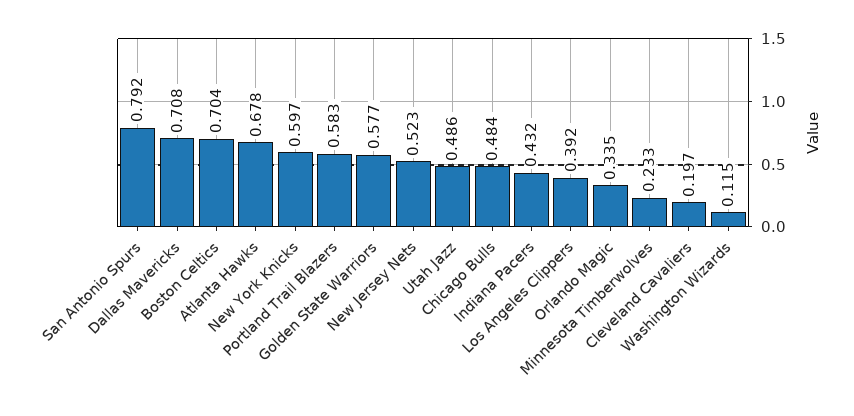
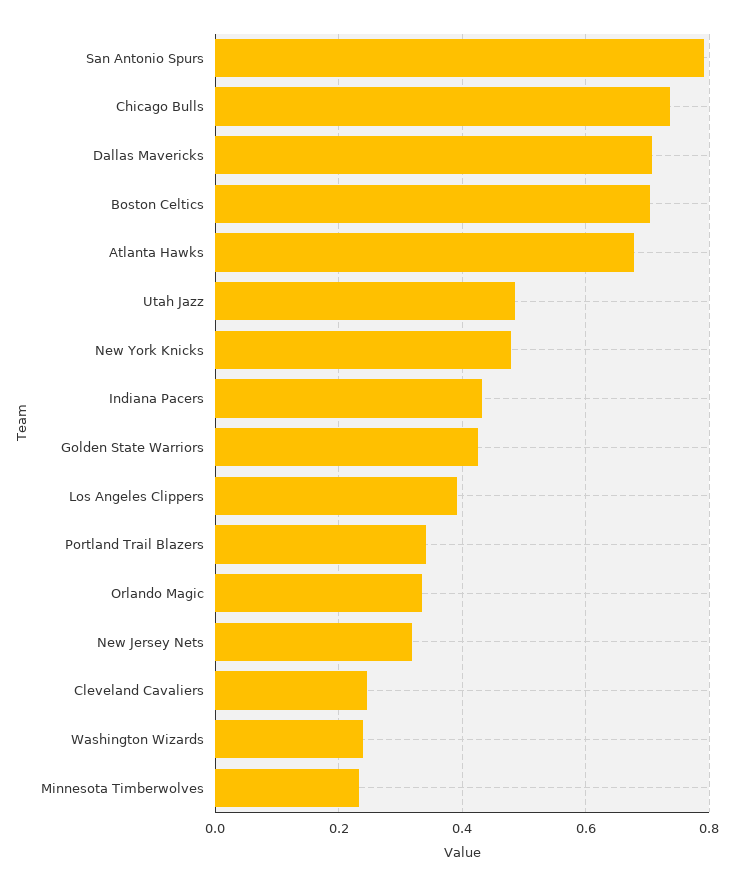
  {
    "San Antonio Spurs": 0.792,
    "Dallas Mavericks": 0.708,
    "Boston Celtics": 0.704,
    "Atlanta Hawks": 0.678,
-   "New York Knicks": 0.597,
+   "New York Knicks": 0.48,
-   "Portland Trail Blazers": 0.583,
+   "Portland Trail Blazers": 0.34,
-   "Golden State Warriors": 0.577,
+   "Golden State Warriors": 0.42,
-   "New Jersey Nets": 0.523,
+   "New Jersey Nets": 0.32,
    "Utah Jazz": 0.486,
-   "Chicago Bulls": 0.484,
+   "Chicago Bulls": 0.74,
    "Indiana Pacers": 0.432,
    "Los Angeles Clippers": 0.392,
    "Orlando Magic": 0.335,
    "Minnesota Timberwolves": 0.233,
-   "Cleveland Cavaliers": 0.197,
+   "Cleveland Cavaliers": 0.24,
-   "Washington Wizards": 0.115
+   "Washington Wizards": 0.24
  }

